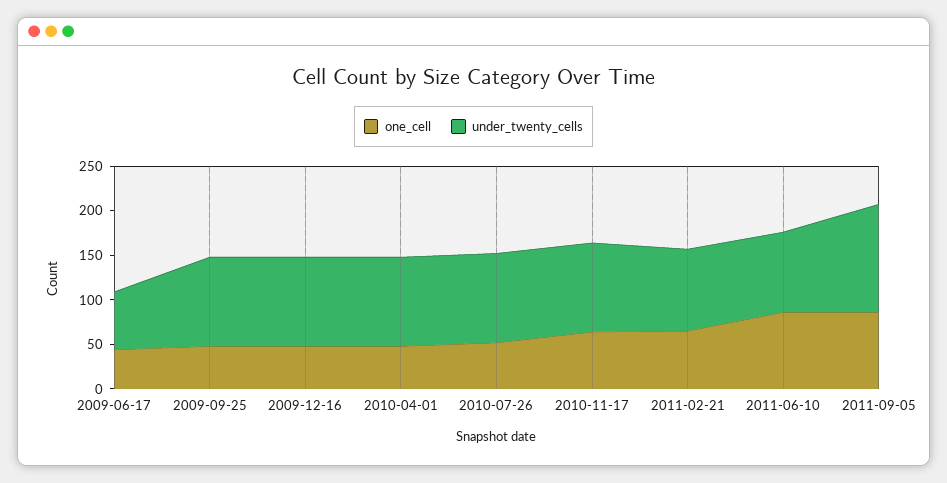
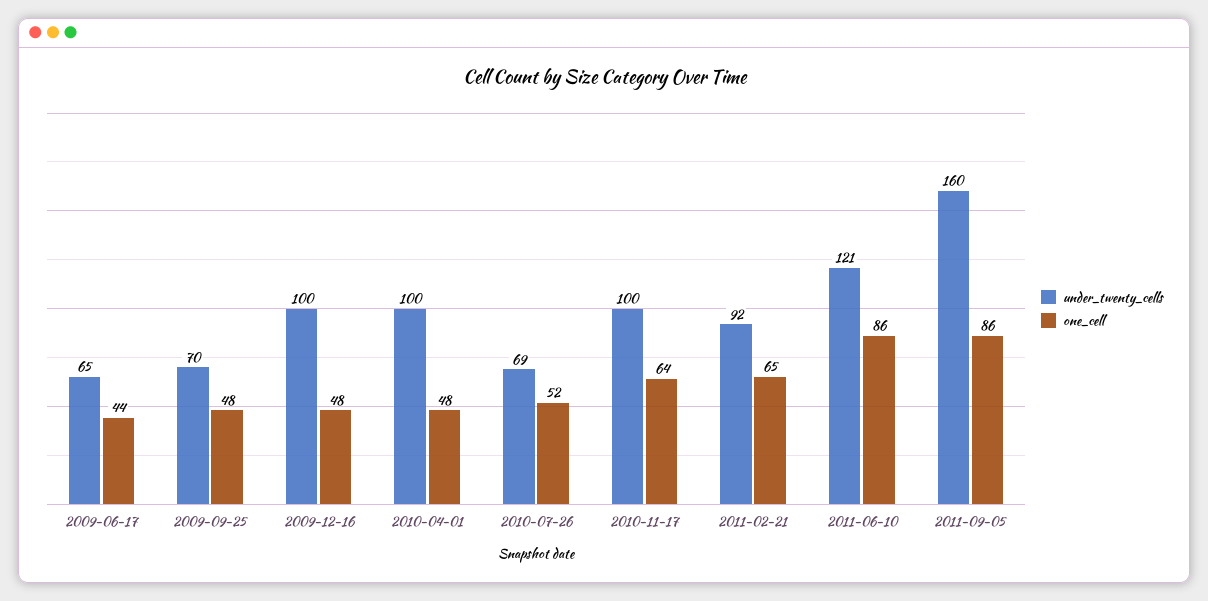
  {
    "one_cell": {
      "2009-06-17": 44,
      "2009-09-25": 48,
      "2009-12-16": 48,
      "2010-04-01": 48,
      "2010-07-26": 52,
      "2010-11-17": 64,
      "2011-02-21": 65,
      "2011-06-10": 86,
      "2011-09-05": 86
    },
    "under_twenty_cells": {
      "2009-06-17": 65,
-     "2009-09-25": 100,
+     "2009-09-25": 70,
      "2009-12-16": 100,
      "2010-04-01": 100,
-     "2010-07-26": 100,
+     "2010-07-26": 69,
      "2010-11-17": 100,
      "2011-02-21": 92,
-     "2011-06-10": 90,
+     "2011-06-10": 121,
-     "2011-09-05": 120
+     "2011-09-05": 160
    }
  }

